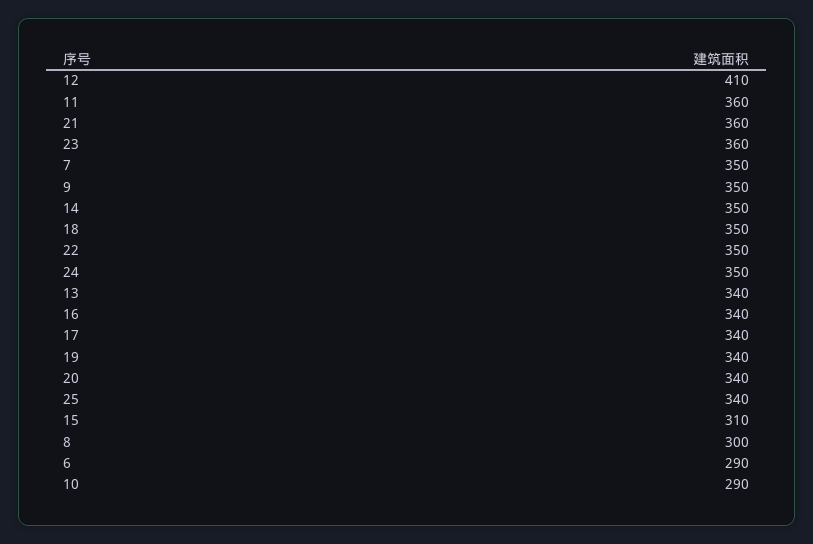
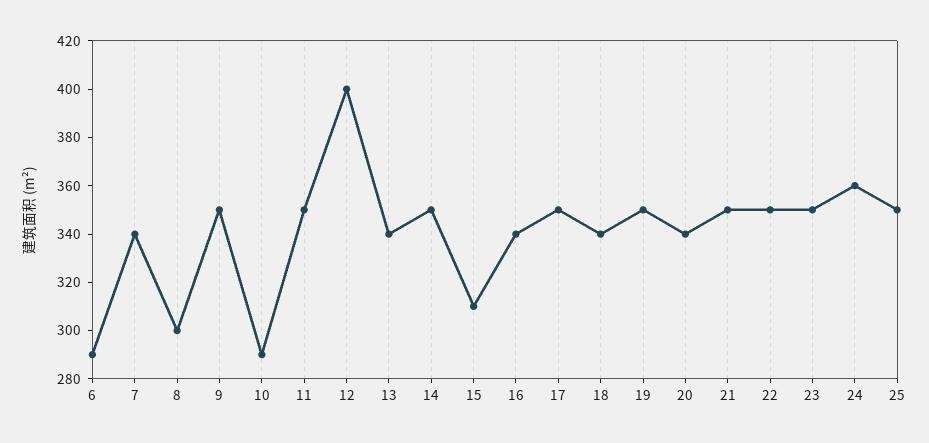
  {
-   "12": 410,
+   "12": 400,
-   "11": 360,
+   "11": 350,
-   "21": 360,
+   "21": 350,
-   "23": 360,
+   "23": 350,
-   "7": 350,
+   "7": 340,
    "9": 350,
    "14": 350,
-   "18": 350,
+   "18": 340,
    "22": 350,
-   "24": 350,
+   "24": 360,
    "13": 340,
    "16": 340,
-   "17": 340,
+   "17": 350,
-   "19": 340,
+   "19": 350,
    "20": 340,
-   "25": 340,
+   "25": 350,
    "15": 310,
    "8": 300,
    "6": 290,
    "10": 290
  }

